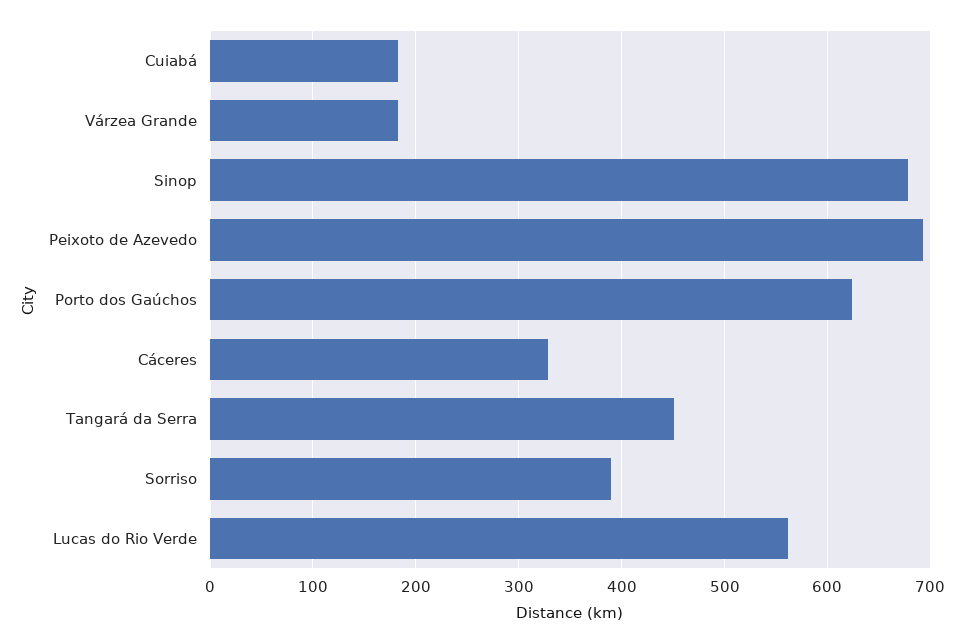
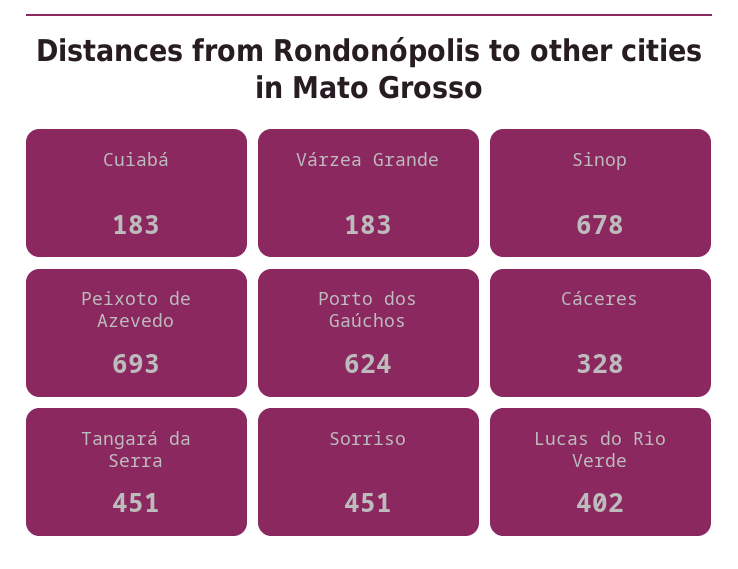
  {
    "Cuiabá": 183,
    "Várzea Grande": 183,
    "Sinop": 678,
    "Peixoto de Azevedo": 693,
    "Porto dos Gaúchos": 624,
    "Cáceres": 328,
    "Tangará da Serra": 451,
-   "Sorriso": 390,
+   "Sorriso": 451,
-   "Lucas do Rio Verde": 560
+   "Lucas do Rio Verde": 402
  }

